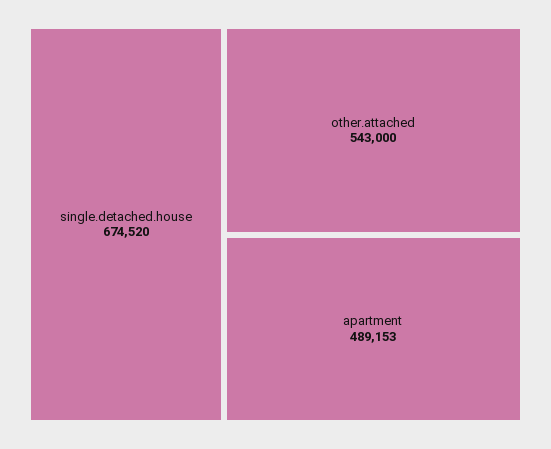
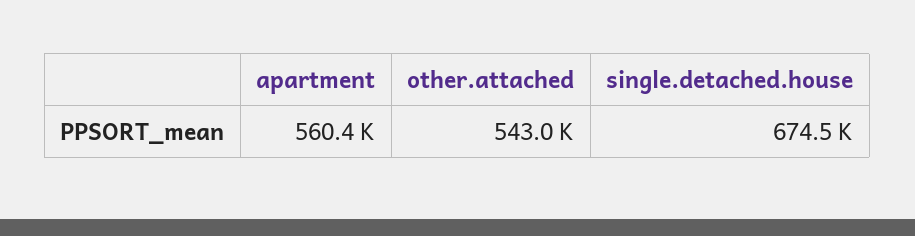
  {
    "single.detached.house": 674520,
    "other.attached": 543000,
-   "apartment": 489153
+   "apartment": 560400
  }

